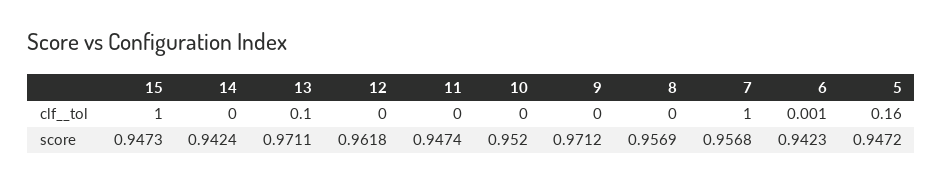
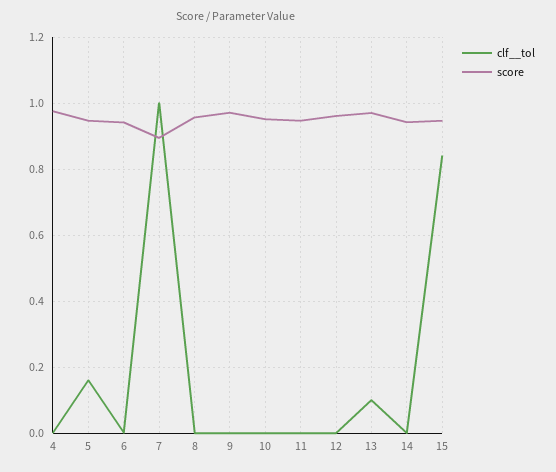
  {
    "clf__tol": {
-     "15": 1,
+     "15": 0.84,
      "14": 0,
      "13": 0.1,
      "12": 0,
      "11": 0,
      "10": 0,
      "9": 0,
      "8": 0,
      "7": 1,
      "6": 0.001,
-     "5": 0.16
+     "5": 0.16,
+     "4": 0
    },
    "score": {
      "15": 0.9473,
      "14": 0.9424,
      "13": 0.9711,
      "12": 0.9618,
      "11": 0.9474,
      "10": 0.952,
      "9": 0.9712,
      "8": 0.9569,
-     "7": 0.9568,
+     "7": 0.9,
      "6": 0.9423,
-     "5": 0.9472
+     "5": 0.9472,
+     "4": 0.98
    }
  }

